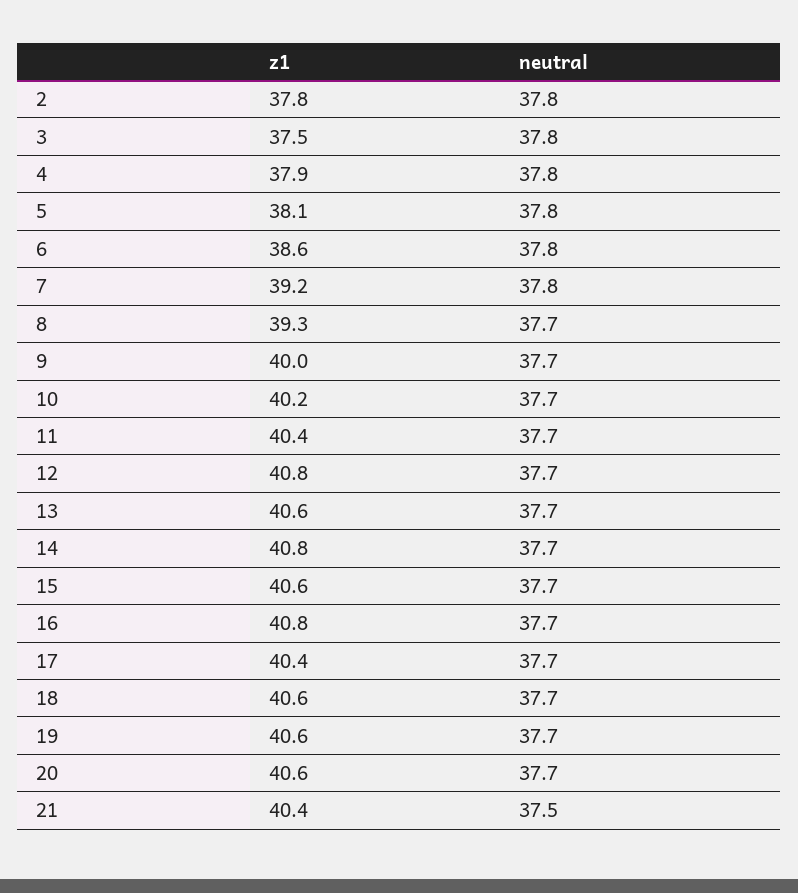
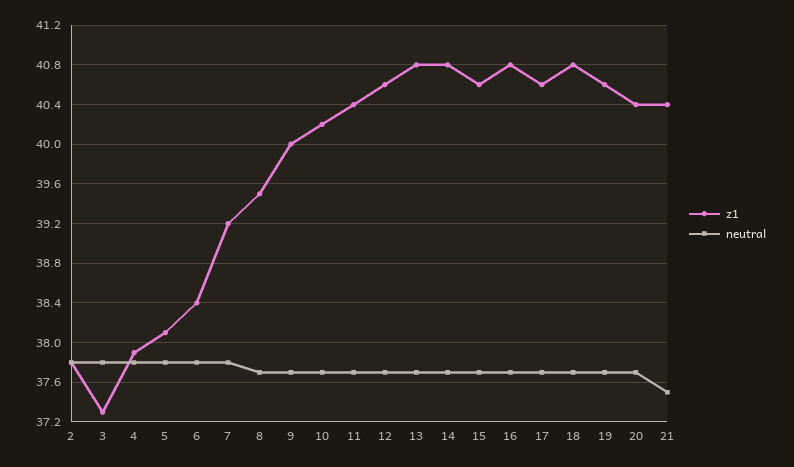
  {
    "z1": {
      "2": 37.8,
-     "3": 37.5,
+     "3": 37.3,
      "4": 37.9,
      "5": 38.1,
-     "6": 38.6,
+     "6": 38.4,
      "7": 39.2,
-     "8": 39.3,
+     "8": 39.5,
      "9": 40,
      "10": 40.2,
      "11": 40.4,
-     "12": 40.8,
+     "12": 40.6,
-     "13": 40.6,
+     "13": 40.8,
      "14": 40.8,
      "15": 40.6,
      "16": 40.8,
-     "17": 40.4,
+     "17": 40.6,
-     "18": 40.6,
+     "18": 40.8,
      "19": 40.6,
-     "20": 40.6,
+     "20": 40.4,
      "21": 40.4
    },
    "neutral": {
      "2": 37.8,
      "3": 37.8,
      "4": 37.8,
      "5": 37.8,
      "6": 37.8,
      "7": 37.8,
      "8": 37.7,
      "9": 37.7,
      "10": 37.7,
      "11": 37.7,
      "12": 37.7,
      "13": 37.7,
      "14": 37.7,
      "15": 37.7,
      "16": 37.7,
      "17": 37.7,
      "18": 37.7,
      "19": 37.7,
      "20": 37.7,
      "21": 37.5
    }
  }

